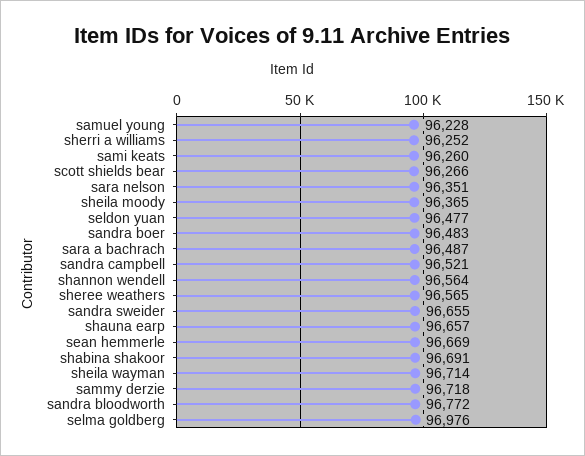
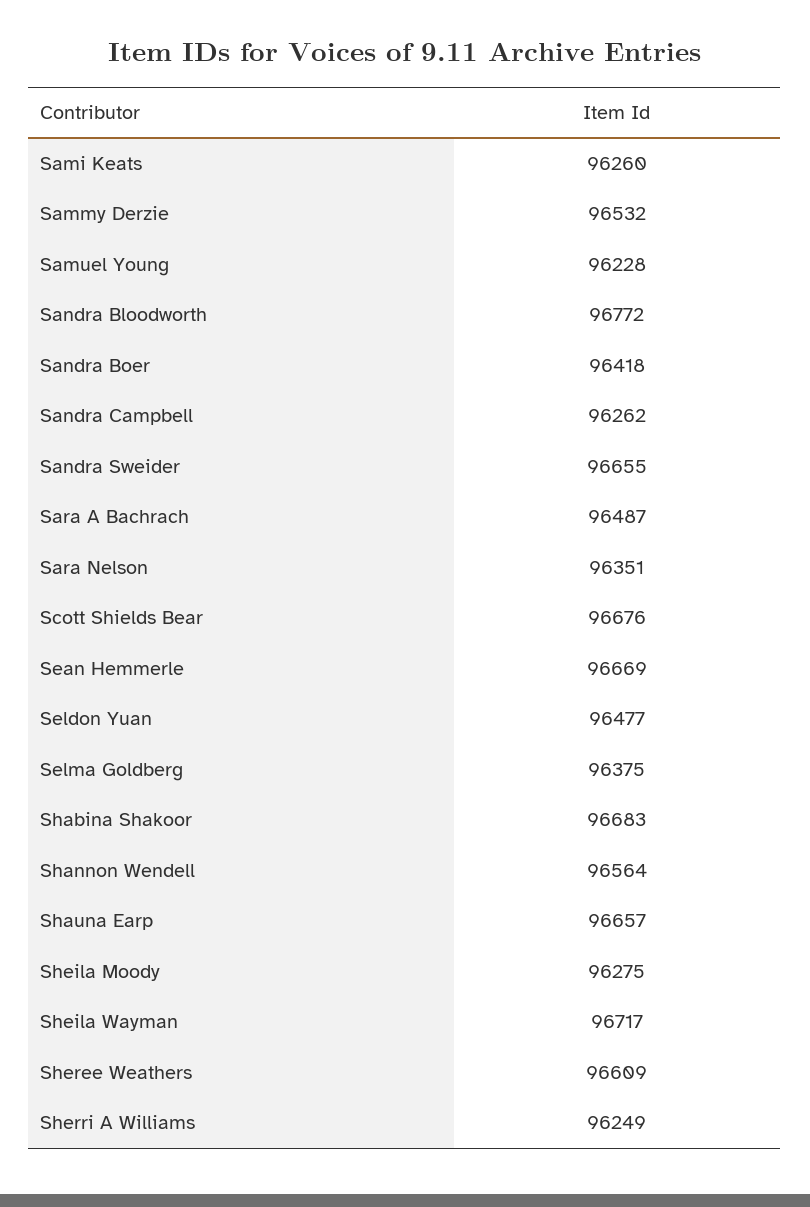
  {
    "samuel young": 96228,
-   "sherri a williams": 96252,
+   "sherri a williams": 96249,
    "sami keats": 96260,
-   "scott shields bear": 96266,
+   "scott shields bear": 96676,
    "sara nelson": 96351,
-   "sheila moody": 96365,
+   "sheila moody": 96275,
    "seldon yuan": 96477,
-   "sandra boer": 96483,
+   "sandra boer": 96418,
    "sara a bachrach": 96487,
-   "sandra campbell": 96521,
+   "sandra campbell": 96262,
    "shannon wendell": 96564,
-   "sheree weathers": 96565,
+   "sheree weathers": 96609,
    "sandra sweider": 96655,
    "shauna earp": 96657,
    "sean hemmerle": 96669,
-   "shabina shakoor": 96691,
+   "shabina shakoor": 96683,
-   "sheila wayman": 96714,
+   "sheila wayman": 96717,
-   "sammy derzie": 96718,
+   "sammy derzie": 96532,
    "sandra bloodworth": 96772,
-   "selma goldberg": 96976
+   "selma goldberg": 96375
  }

